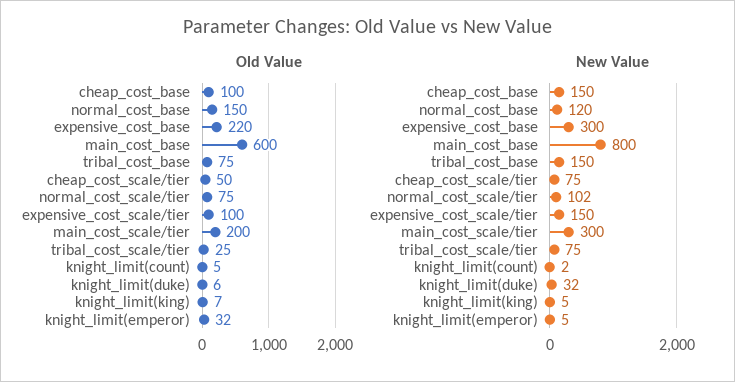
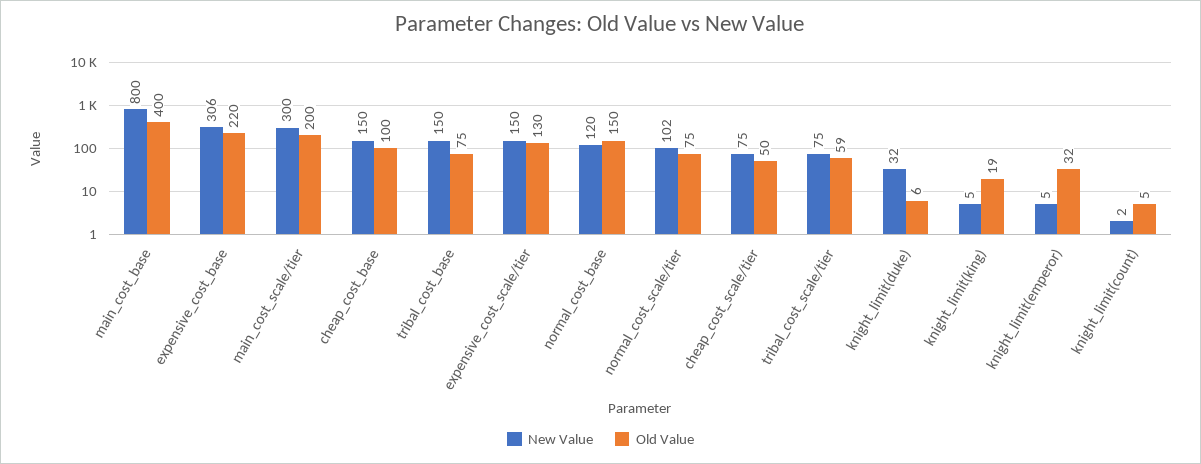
  {
    "Old Value": {
      "cheap_cost_base": 100,
      "normal_cost_base": 150,
      "expensive_cost_base": 220,
-     "main_cost_base": 600,
+     "main_cost_base": 400,
      "tribal_cost_base": 75,
      "cheap_cost_scale/tier": 50,
      "normal_cost_scale/tier": 75,
-     "expensive_cost_scale/tier": 100,
+     "expensive_cost_scale/tier": 130,
      "main_cost_scale/tier": 200,
-     "tribal_cost_scale/tier": 25,
+     "tribal_cost_scale/tier": 59,
      "knight_limit(count)": 5,
      "knight_limit(duke)": 6,
-     "knight_limit(king)": 7,
+     "knight_limit(king)": 19,
      "knight_limit(emperor)": 32
    },
    "New Value": {
      "cheap_cost_base": 150,
      "normal_cost_base": 120,
-     "expensive_cost_base": 300,
+     "expensive_cost_base": 306,
      "main_cost_base": 800,
      "tribal_cost_base": 150,
      "cheap_cost_scale/tier": 75,
      "normal_cost_scale/tier": 102,
      "expensive_cost_scale/tier": 150,
      "main_cost_scale/tier": 300,
      "tribal_cost_scale/tier": 75,
      "knight_limit(count)": 2,
      "knight_limit(duke)": 32,
      "knight_limit(king)": 5,
      "knight_limit(emperor)": 5
    }
  }

